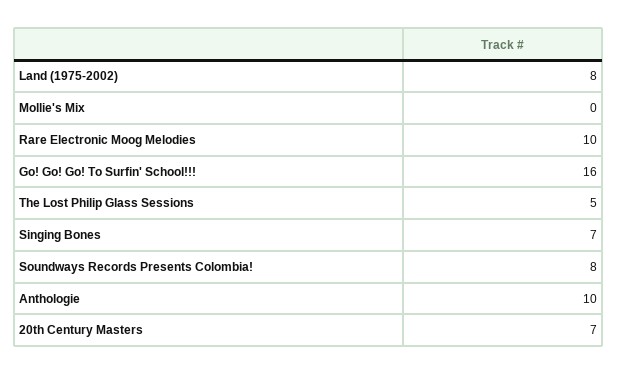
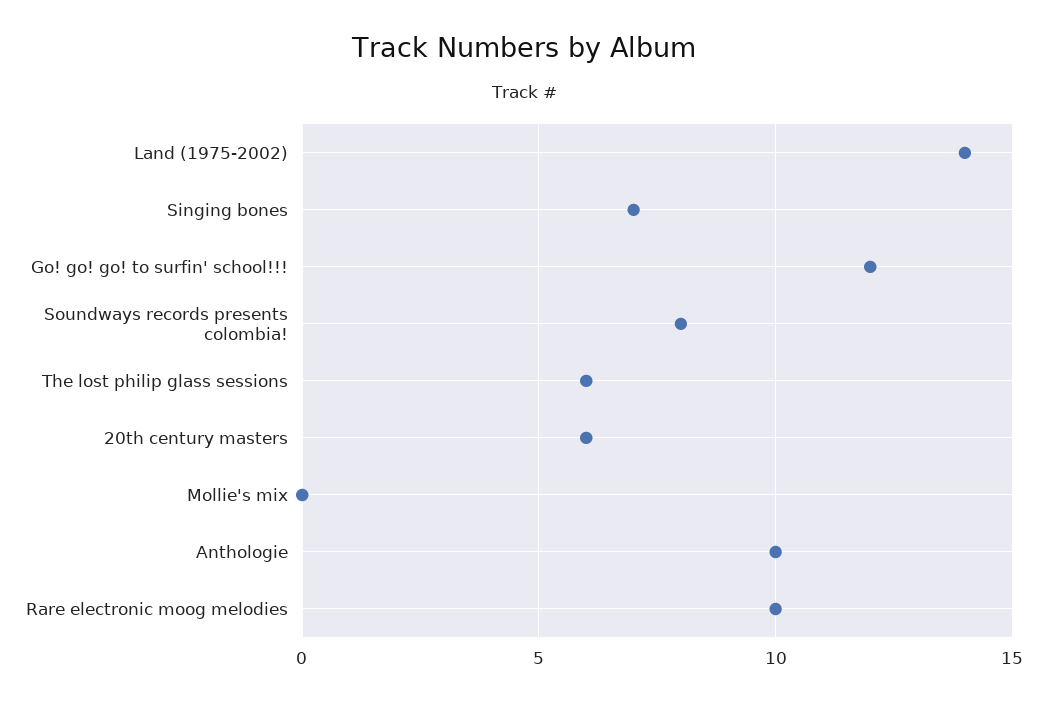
  {
-   "Land (1975-2002)": 8,
+   "Land (1975-2002)": 14,
    "Mollie's Mix": 0,
    "Rare Electronic Moog Melodies": 10,
-   "Go! Go! Go! To Surfin' School!!!": 16,
+   "Go! Go! Go! To Surfin' School!!!": 12,
-   "The Lost Philip Glass Sessions": 5,
+   "The Lost Philip Glass Sessions": 6,
    "Singing Bones": 7,
    "Soundways Records Presents Colombia!": 8,
    "Anthologie": 10,
-   "20th Century Masters": 7
+   "20th Century Masters": 6
  }

